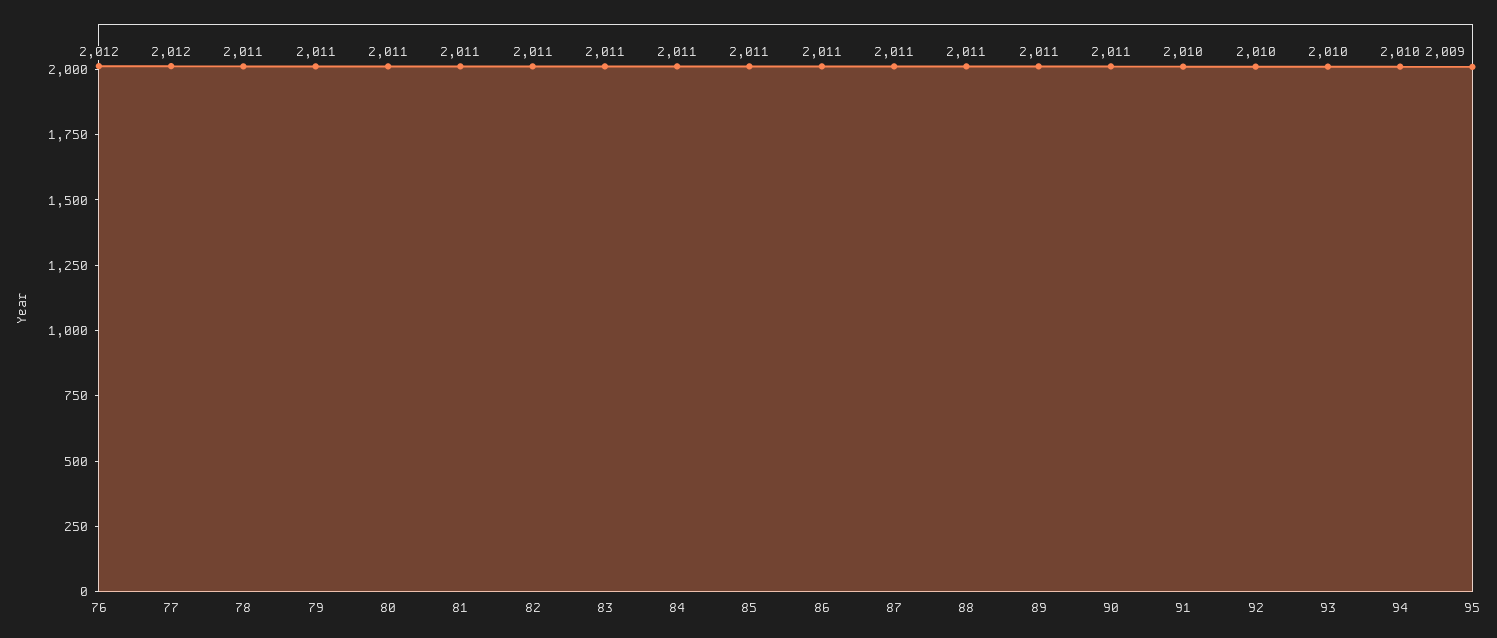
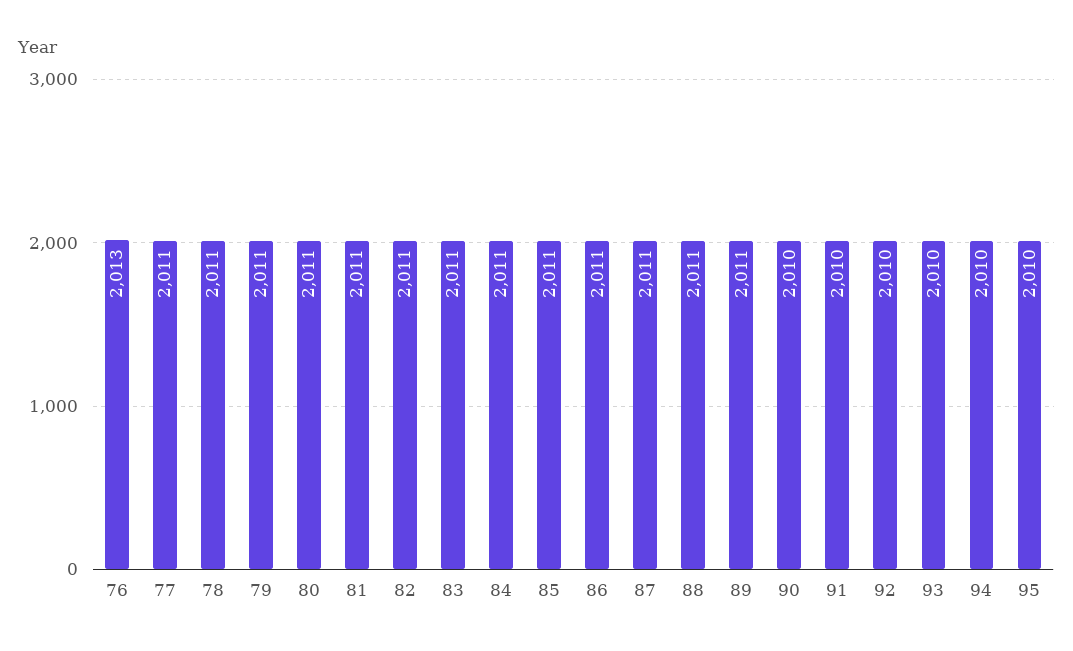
  {
-   "76": 2012,
+   "76": 2013,
-   "77": 2012,
+   "77": 2011,
    "78": 2011,
    "79": 2011,
    "80": 2011,
    "81": 2011,
    "82": 2011,
    "83": 2011,
    "84": 2011,
    "85": 2011,
    "86": 2011,
    "87": 2011,
    "88": 2011,
    "89": 2011,
-   "90": 2011,
+   "90": 2010,
    "91": 2010,
    "92": 2010,
    "93": 2010,
    "94": 2010,
-   "95": 2009
+   "95": 2010
  }

